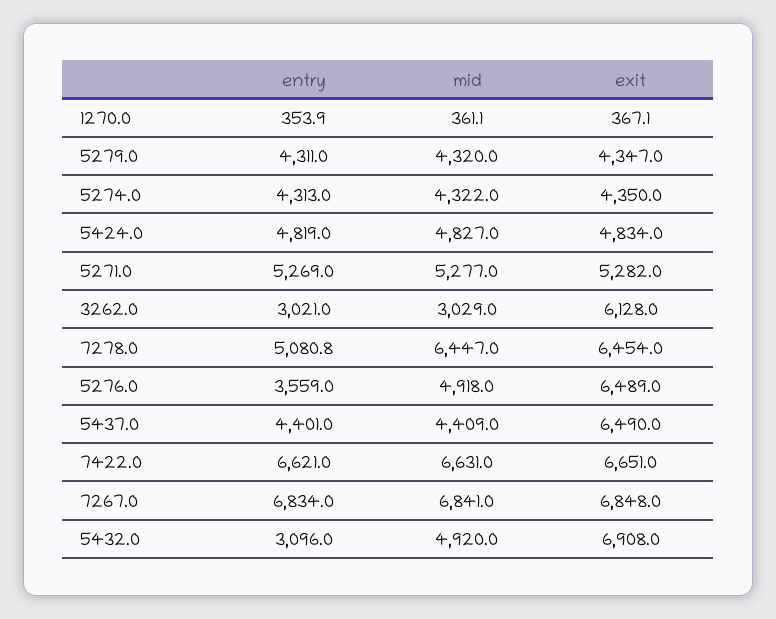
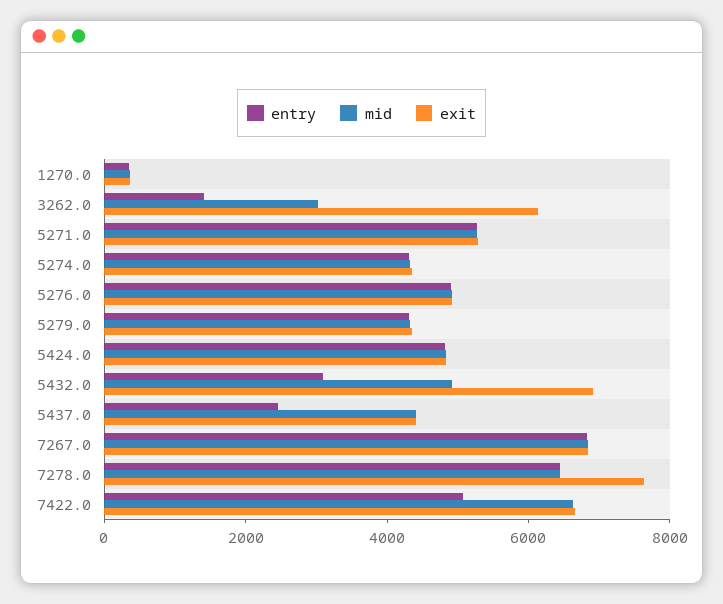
  {
    "entry": {
      "1270.0": 353.9,
      "5279.0": 4311,
      "5274.0": 4313,
      "5424.0": 4819,
      "5271.0": 5269,
-     "3262.0": 3021,
+     "3262.0": 1500,
-     "7278.0": 5080.8,
+     "7278.0": 6500,
-     "5276.0": 3559,
+     "5276.0": 5000,
-     "5437.0": 4401,
+     "5437.0": 2500,
-     "7422.0": 6621,
+     "7422.0": 5000,
      "7267.0": 6834,
      "5432.0": 3096
    },
    "mid": {
      "1270.0": 361.1,
      "5279.0": 4320,
      "5274.0": 4322,
      "5424.0": 4827,
      "5271.0": 5277,
      "3262.0": 3029,
      "7278.0": 6447,
      "5276.0": 4918,
      "5437.0": 4409,
      "7422.0": 6631,
      "7267.0": 6841,
      "5432.0": 4920
    },
    "exit": {
      "1270.0": 367.1,
      "5279.0": 4347,
      "5274.0": 4350,
      "5424.0": 4834,
      "5271.0": 5282,
      "3262.0": 6128,
-     "7278.0": 6454,
+     "7278.0": 7500,
-     "5276.0": 6489,
+     "5276.0": 5000,
-     "5437.0": 6490,
+     "5437.0": 4500,
      "7422.0": 6651,
      "7267.0": 6848,
      "5432.0": 6908
    }
  }

